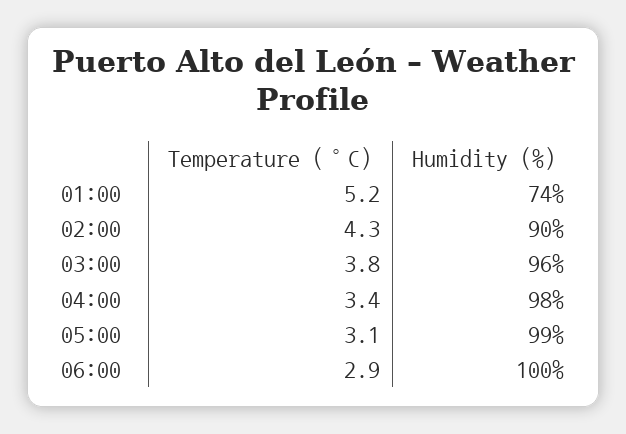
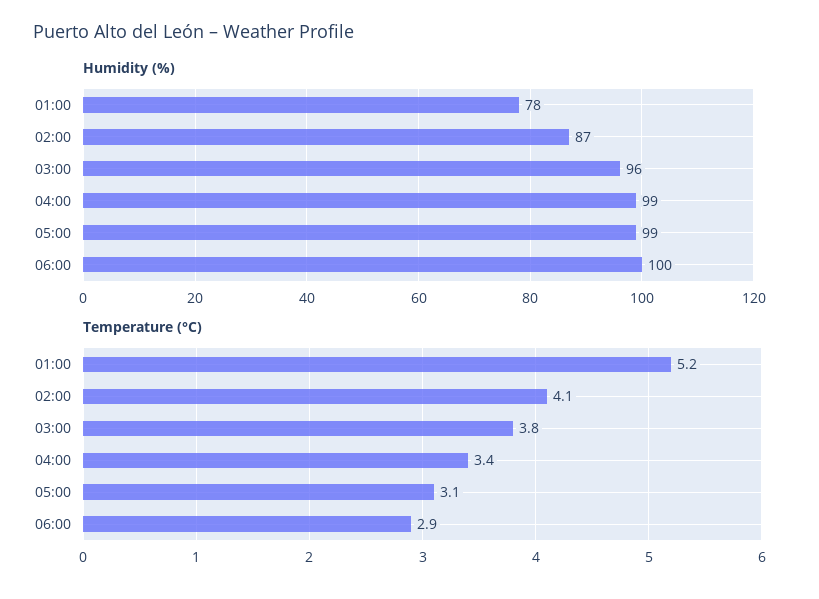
  {
    "Temperature (°C)": {
      "01:00": 5.2,
-     "02:00": 4.3,
+     "02:00": 4.1,
      "03:00": 3.8,
      "04:00": 3.4,
      "05:00": 3.1,
      "06:00": 2.9
    },
    "Humidity (%)": {
-     "01:00": 74,
+     "01:00": 78,
-     "02:00": 90,
+     "02:00": 87,
      "03:00": 96,
-     "04:00": 98,
+     "04:00": 99,
      "05:00": 99,
      "06:00": 100
    }
  }

